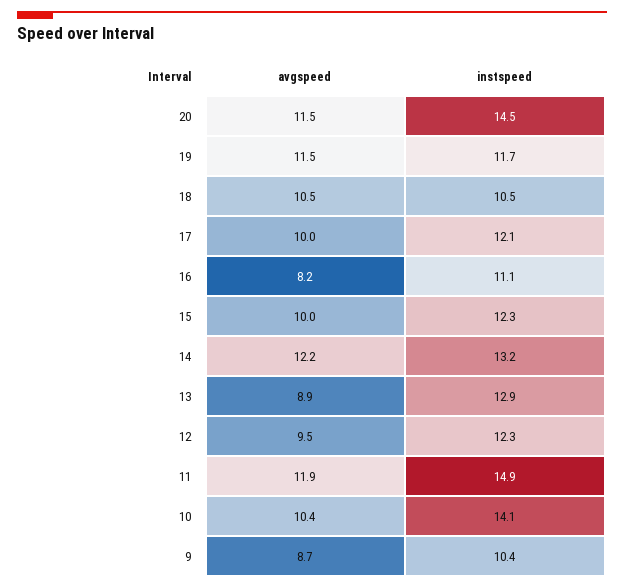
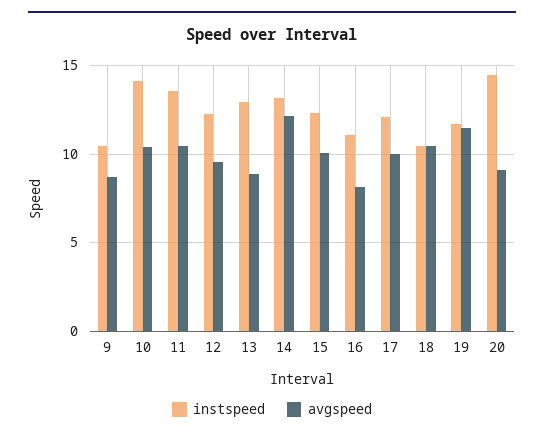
  {
    "avgspeed": {
-     "20": 11.5,
+     "20": 9,
      "19": 11.5,
      "18": 10.5,
      "17": 10,
      "16": 8.2,
      "15": 10,
      "14": 12.2,
      "13": 8.9,
      "12": 9.5,
-     "11": 11.9,
+     "11": 10.5,
      "10": 10.4,
      "9": 8.7
    },
    "instspeed": {
      "20": 14.5,
      "19": 11.7,
      "18": 10.5,
      "17": 12.1,
      "16": 11.1,
      "15": 12.3,
      "14": 13.2,
      "13": 12.9,
      "12": 12.3,
-     "11": 14.9,
+     "11": 13.5,
      "10": 14.1,
      "9": 10.4
    }
  }

